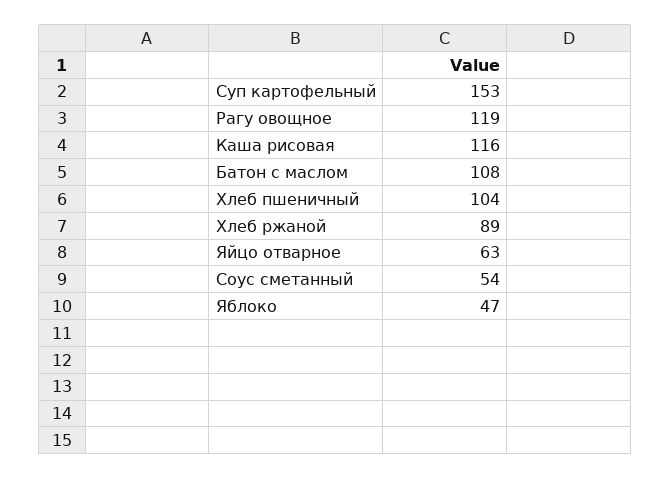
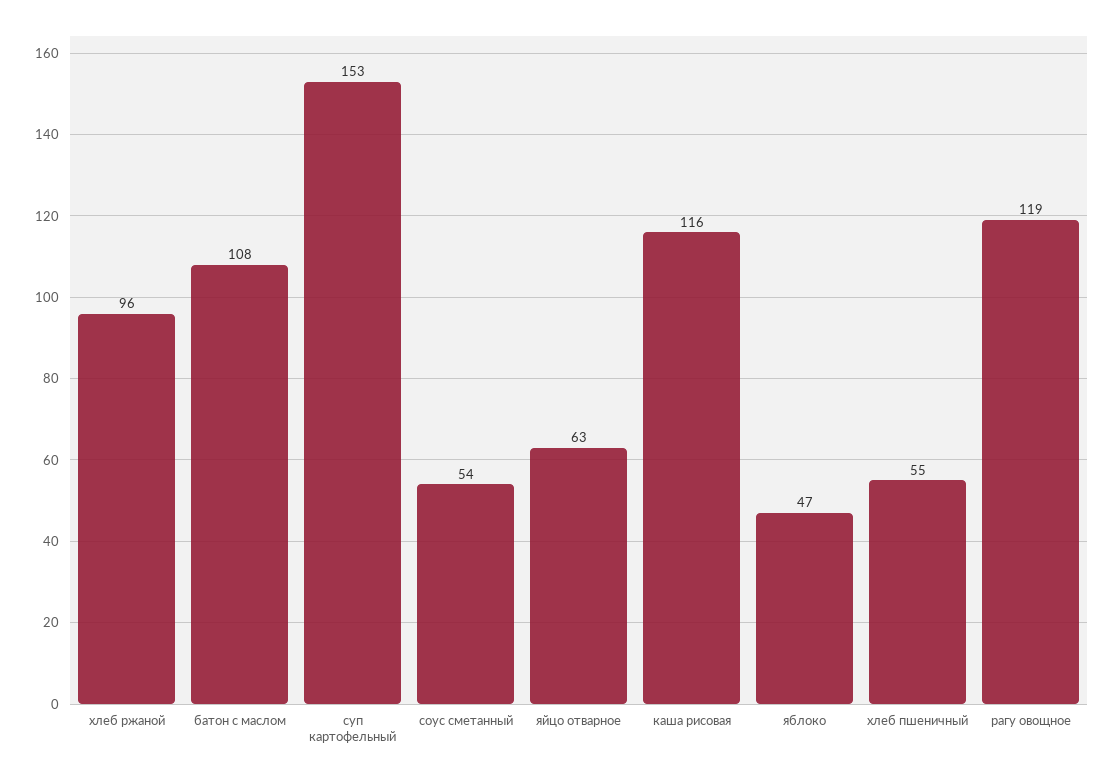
  {
    "Суп картофельный": 153,
    "Рагу овощное": 119,
    "Каша рисовая": 116,
    "Батон с маслом": 108,
-   "Хлеб пшеничный": 104,
+   "Хлеб пшеничный": 55,
-   "Хлеб ржаной": 89,
+   "Хлеб ржаной": 96,
    "Яйцо отварное": 63,
    "Соус сметанный": 54,
    "Яблоко": 47
  }

